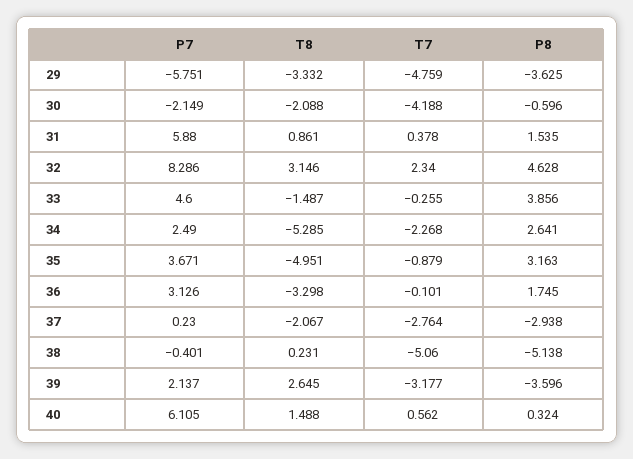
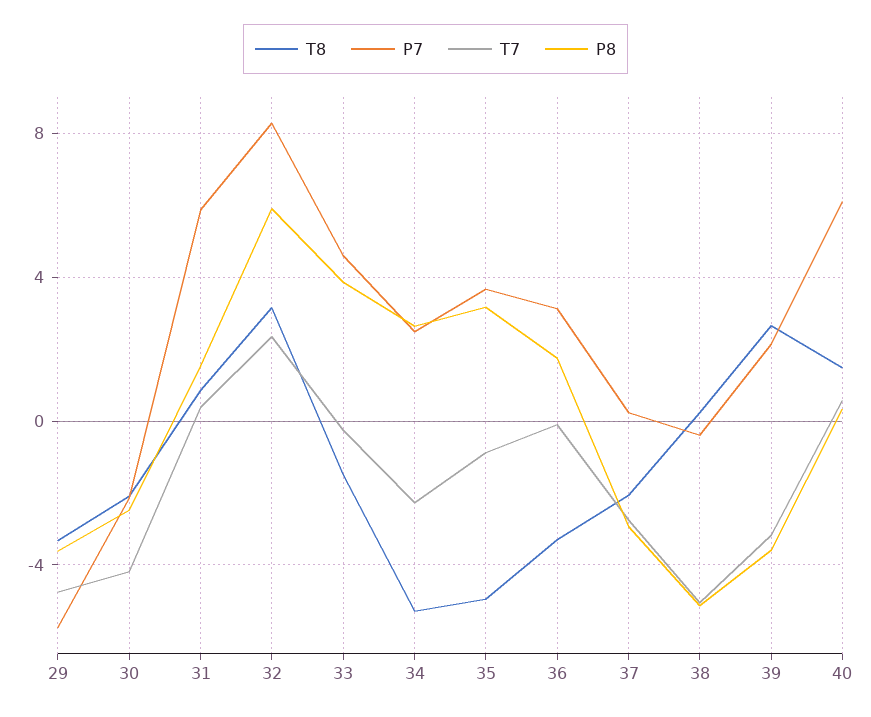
  {
    "P7": {
      "29": -5.751,
      "30": -2.149,
      "31": 5.88,
      "32": 8.286,
      "33": 4.6,
      "34": 2.49,
      "35": 3.671,
      "36": 3.126,
      "37": 0.23,
      "38": -0.401,
      "39": 2.137,
      "40": 6.105
    },
    "T8": {
      "29": -3.332,
      "30": -2.088,
      "31": 0.861,
      "32": 3.146,
      "33": -1.487,
      "34": -5.285,
      "35": -4.951,
      "36": -3.298,
      "37": -2.067,
      "38": 0.231,
      "39": 2.645,
      "40": 1.488
    },
    "T7": {
      "29": -4.759,
      "30": -4.188,
      "31": 0.378,
      "32": 2.34,
      "33": -0.255,
      "34": -2.268,
      "35": -0.879,
      "36": -0.101,
      "37": -2.764,
      "38": -5.06,
      "39": -3.177,
      "40": 0.562
    },
    "P8": {
      "29": -3.625,
-     "30": -0.596,
+     "30": -2.5,
      "31": 1.535,
-     "32": 4.628,
+     "32": 6,
      "33": 3.856,
      "34": 2.641,
      "35": 3.163,
      "36": 1.745,
      "37": -2.938,
      "38": -5.138,
      "39": -3.596,
      "40": 0.324
    }
  }

